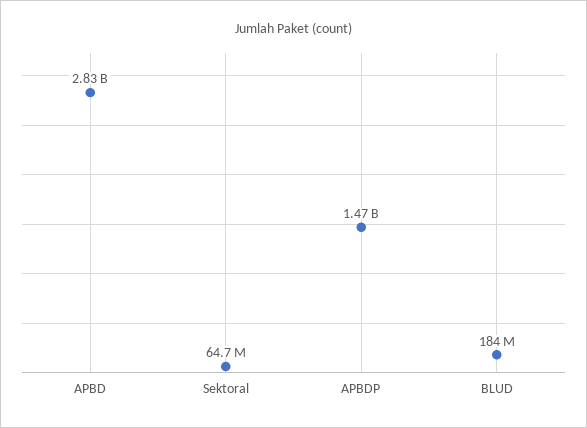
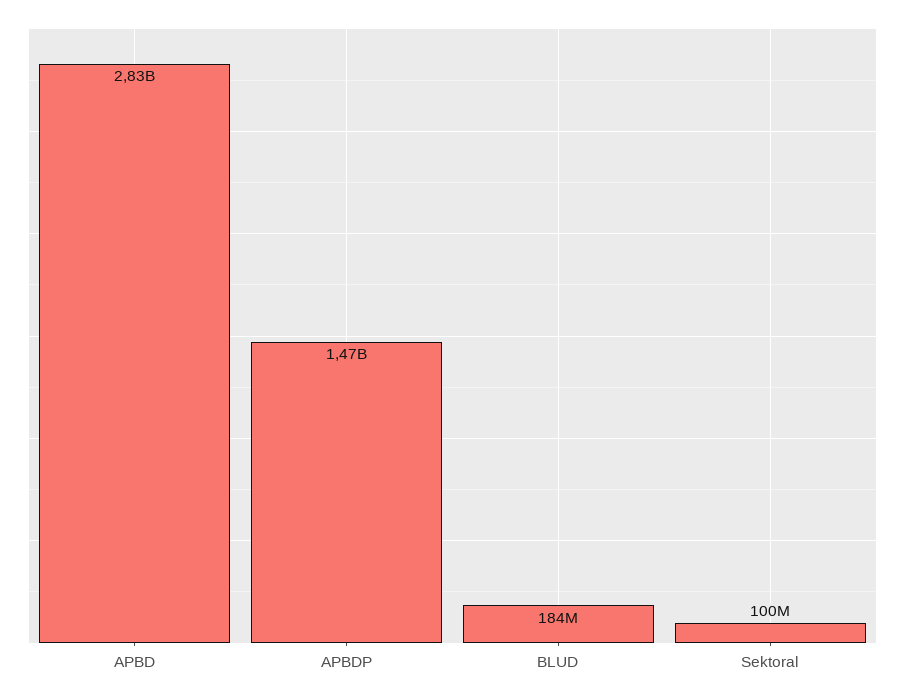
  {
    "APBD": 2830000000,
-   "Sektoral": 64700000,
+   "Sektoral": 100000000,
    "APBDP": 1470000000,
    "BLUD": 184000000
  }

